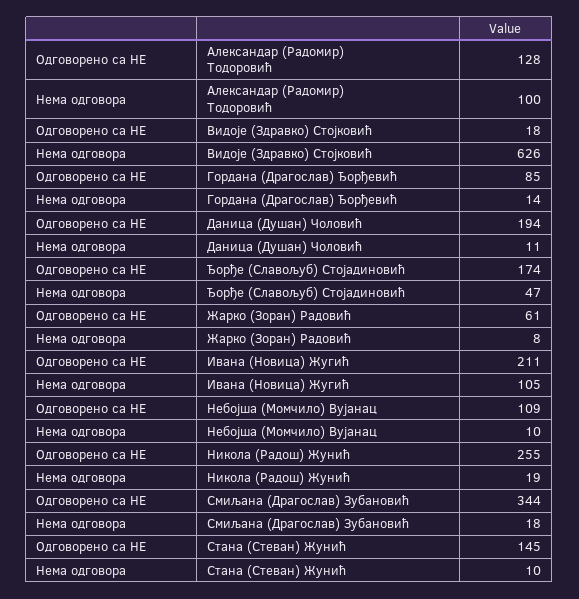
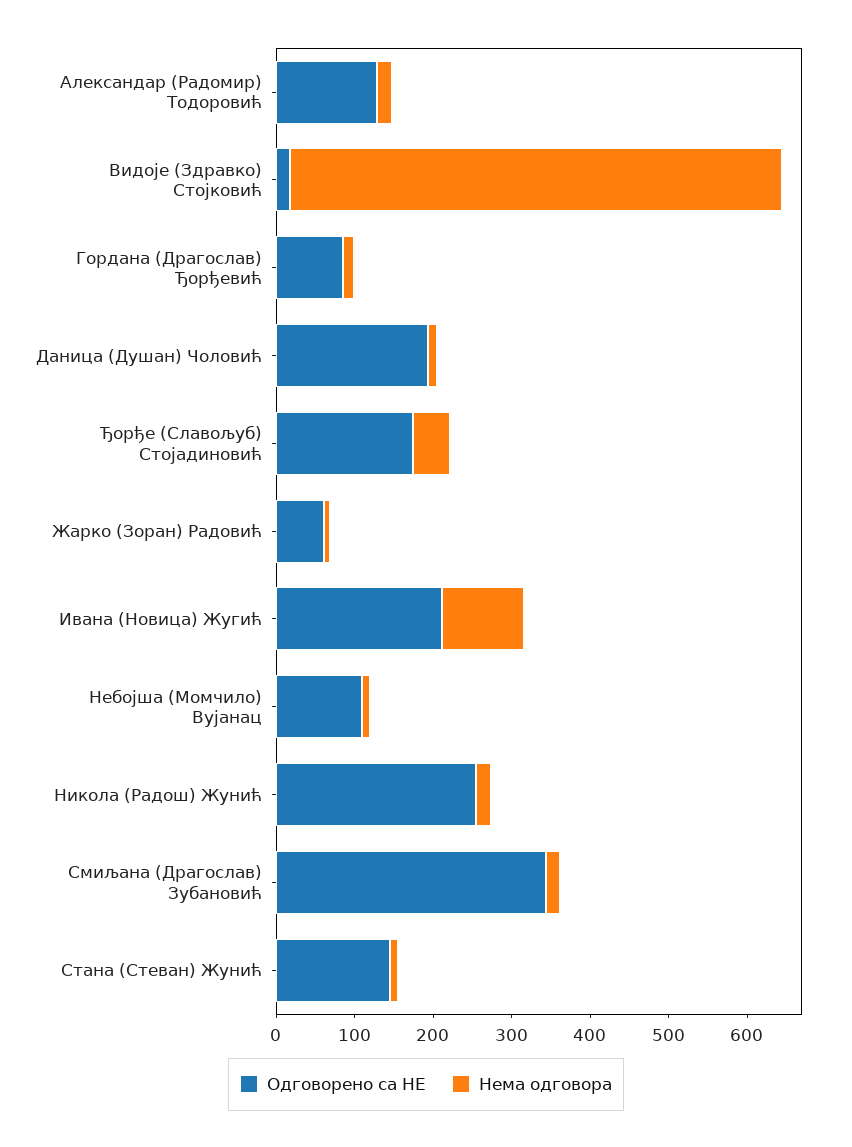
  {
    "Одговорено са НЕ": {
      "Александар (Радомир) Тодоровић": 128,
      "Видоје (Здравко) Стојковић": 18,
      "Гордана (Драгослав) Ђорђевић": 85,
      "Даница (Душан) Чоловић": 194,
      "Ђорђе (Славољуб) Стојадиновић": 174,
      "Жарко (Зоран) Радовић": 61,
      "Ивана (Новица) Жугић": 211,
      "Небојша (Момчило) Вујанац": 109,
      "Никола (Радош) Жунић": 255,
      "Смиљана (Драгослав) Зубановић": 344,
      "Стана (Стеван) Жунић": 145
    },
    "Нема одговора": {
-     "Александар (Радомир) Тодоровић": 100,
+     "Александар (Радомир) Тодоровић": 20,
      "Видоје (Здравко) Стојковић": 626,
      "Гордана (Драгослав) Ђорђевић": 14,
      "Даница (Душан) Чоловић": 11,
      "Ђорђе (Славољуб) Стојадиновић": 47,
      "Жарко (Зоран) Радовић": 8,
      "Ивана (Новица) Жугић": 105,
      "Небојша (Момчило) Вујанац": 10,
      "Никола (Радош) Жунић": 19,
      "Смиљана (Драгослав) Зубановић": 18,
      "Стана (Стеван) Жунић": 10
    }
  }

